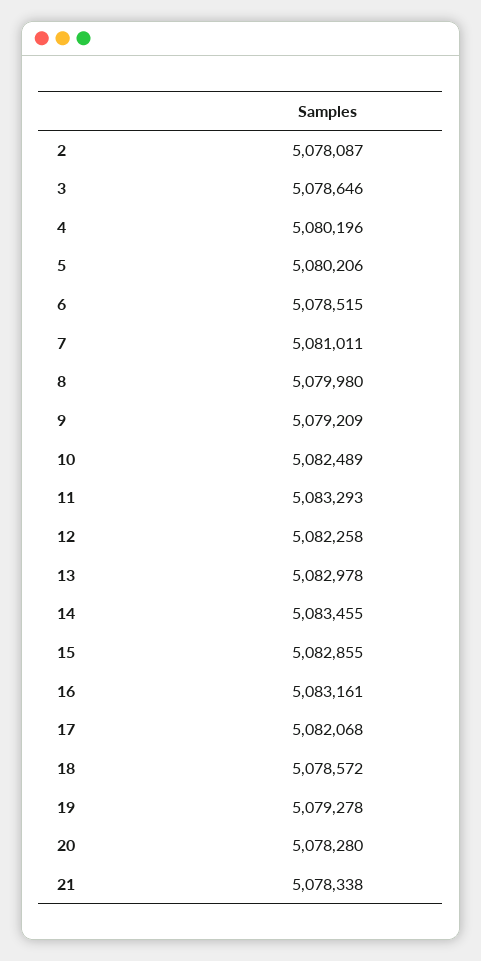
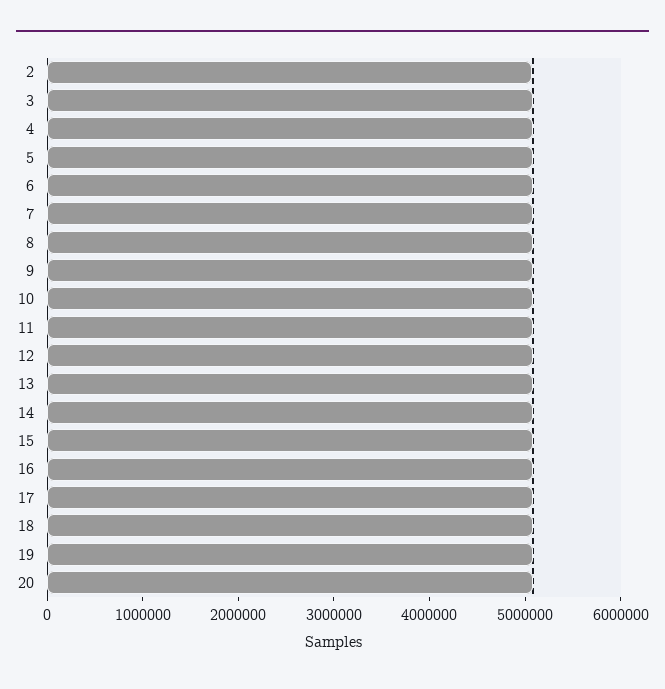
  {
    "2": 5078087,
    "3": 5078646,
    "4": 5080196,
    "5": 5080206,
    "6": 5078515,
    "7": 5081011,
    "8": 5079980,
    "9": 5079209,
    "10": 5082489,
    "11": 5083293,
    "12": 5082258,
    "13": 5082978,
    "14": 5083455,
    "15": 5082855,
    "16": 5083161,
    "17": 5082068,
    "18": 5078572,
    "19": 5079278,
-   "20": 5078280,
+   "20": 5078280
-   "21": 5078338
  }

